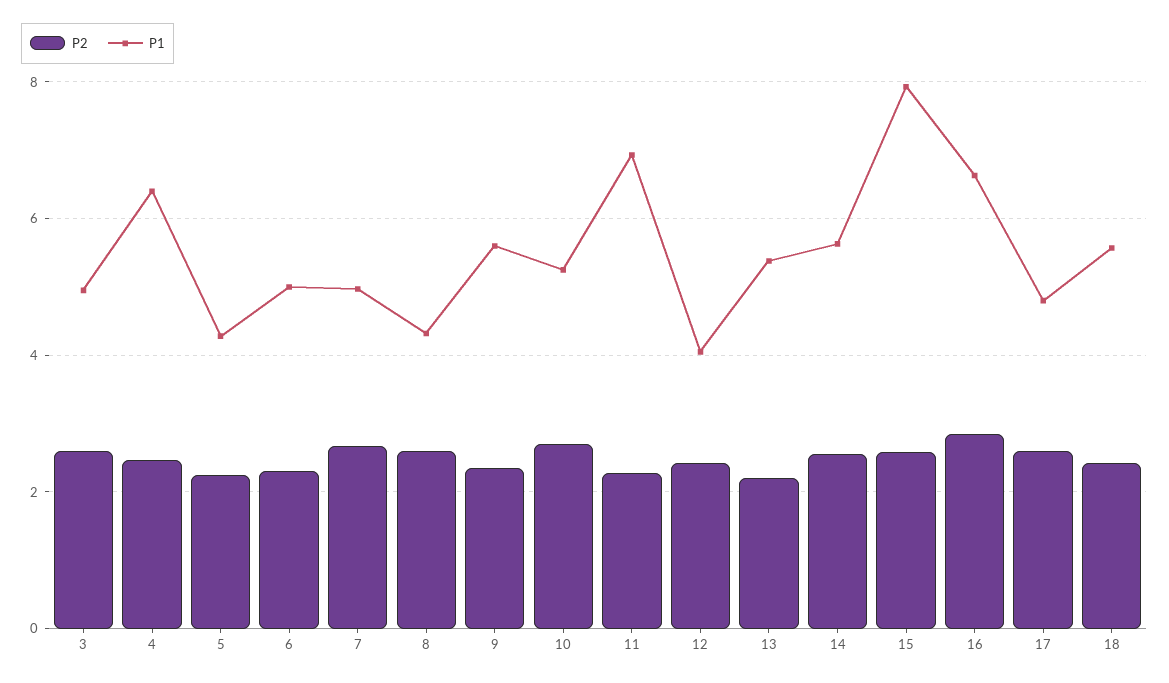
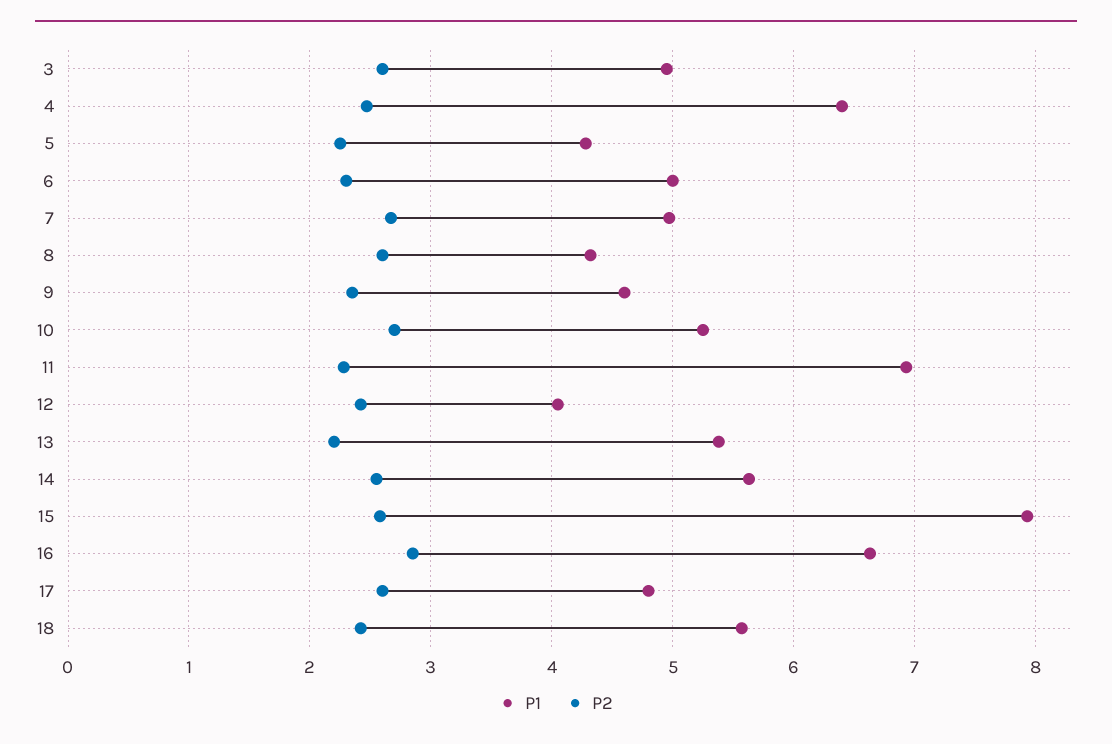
  {
    "P2": {
      "3": 2.6,
      "4": 2.5,
      "5": 2.3,
      "6": 2.3,
      "7": 2.7,
      "8": 2.6,
      "9": 2.4,
      "10": 2.7,
      "11": 2.3,
      "12": 2.4,
      "13": 2.2,
      "14": 2.6,
      "15": 2.6,
      "16": 2.9,
      "17": 2.6,
      "18": 2.4
    },
    "P1": {
      "3": 5,
      "4": 6.4,
      "5": 4.3,
      "6": 5,
      "7": 5,
      "8": 4.3,
-     "9": 5.6,
+     "9": 4.6,
      "10": 5.3,
      "11": 6.9,
      "12": 4.1,
      "13": 5.4,
      "14": 5.6,
      "15": 7.9,
      "16": 6.6,
      "17": 4.8,
      "18": 5.6
    }
  }

